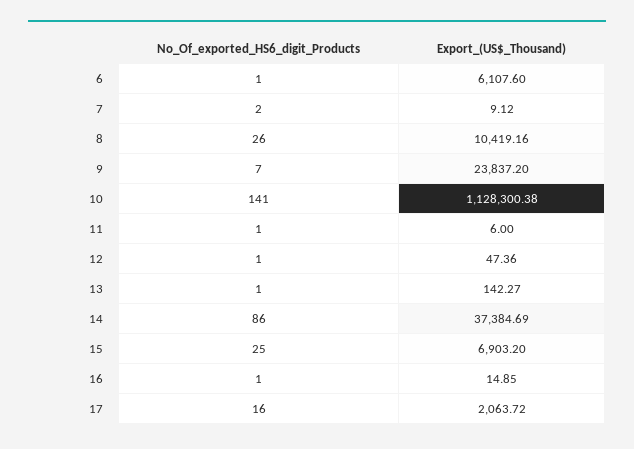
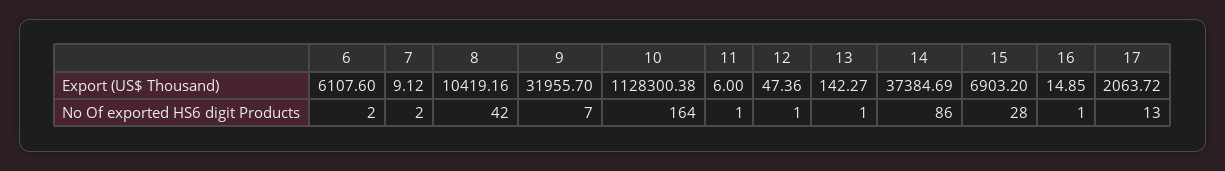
  {
    "No_Of_exported_HS6_digit_Products": {
-     "6": 1,
+     "6": 2,
      "7": 2,
-     "8": 26,
+     "8": 42,
      "9": 7,
-     "10": 141,
+     "10": 164,
      "11": 1,
      "12": 1,
      "13": 1,
      "14": 86,
-     "15": 25,
+     "15": 28,
      "16": 1,
-     "17": 16
+     "17": 13
    },
    "Export_(US$_Thousand)": {
      "6": 6107.6,
      "7": 9.12,
      "8": 10419.16,
-     "9": 23837.2,
+     "9": 31955.7,
      "10": 1128300.38,
      "11": 6,
      "12": 47.36,
      "13": 142.27,
      "14": 37384.69,
      "15": 6903.2,
      "16": 14.85,
      "17": 2063.72
    }
  }

